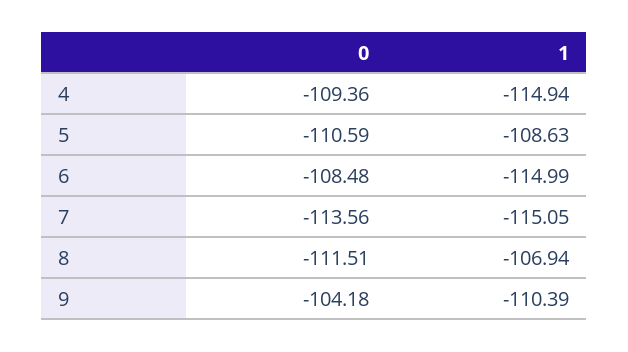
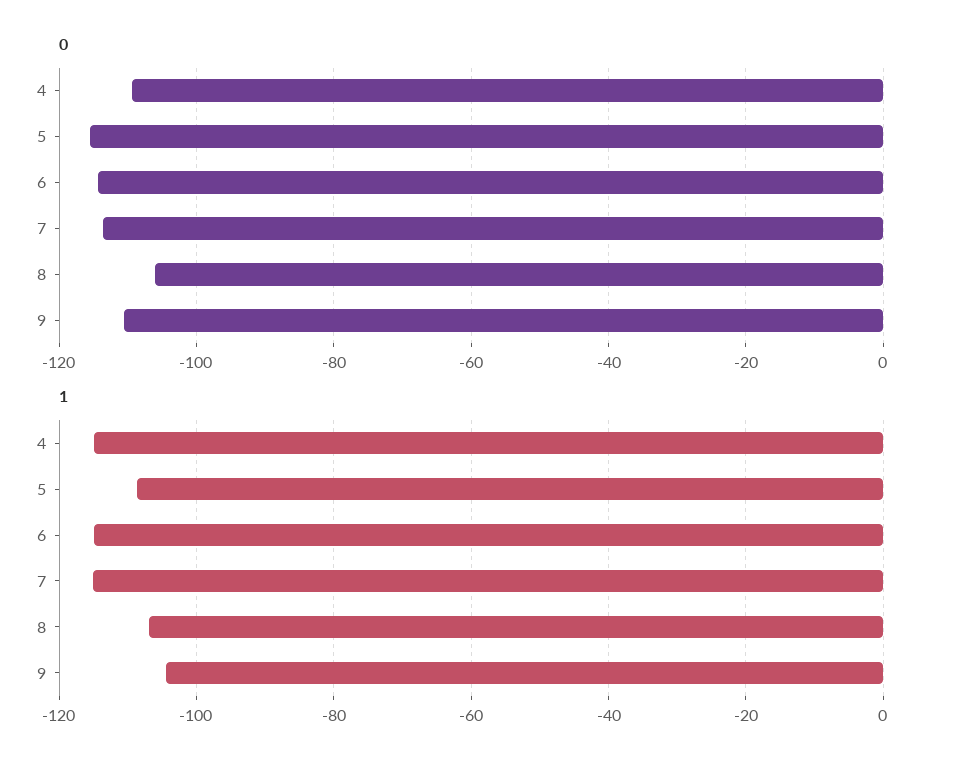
  {
    "0": {
      "4": -109.36,
-     "5": -110.59,
+     "5": -116,
-     "6": -108.48,
+     "6": -114,
      "7": -113.56,
-     "8": -111.51,
+     "8": -106,
-     "9": -104.18
+     "9": -110
    },
    "1": {
      "4": -114.94,
      "5": -108.63,
      "6": -114.99,
      "7": -115.05,
      "8": -106.94,
-     "9": -110.39
+     "9": -104
    }
  }

